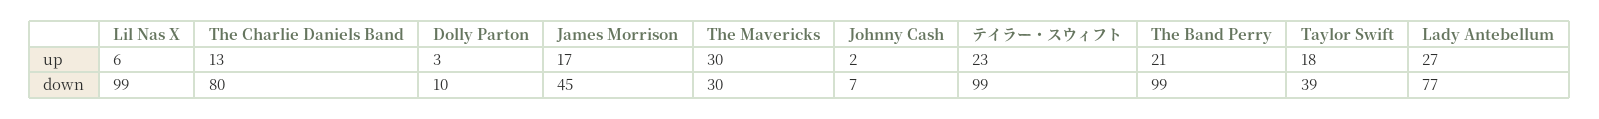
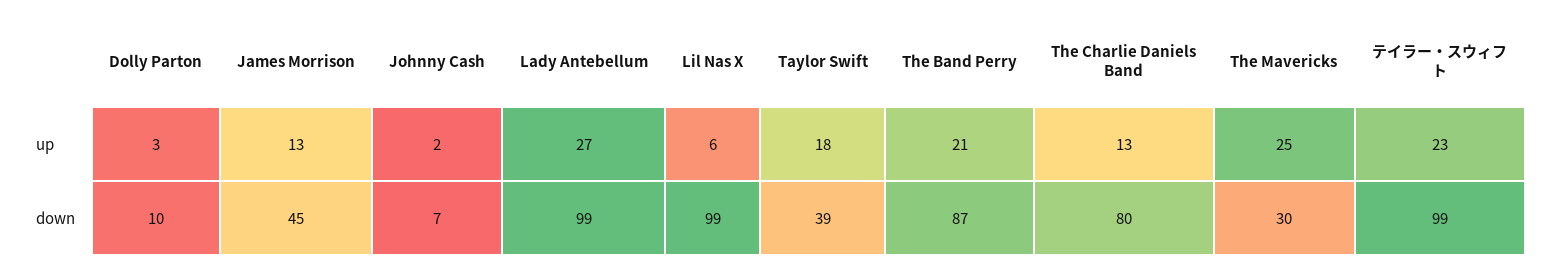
  {
    "Lil Nas X": {
      "up": 6,
      "down": 99
    },
    "The Charlie Daniels Band": {
      "up": 13,
      "down": 80
    },
    "Dolly Parton": {
      "up": 3,
      "down": 10
    },
    "James Morrison": {
-     "up": 17,
+     "up": 13,
      "down": 45
    },
    "The Mavericks": {
-     "up": 30,
+     "up": 25,
      "down": 30
    },
    "Johnny Cash": {
      "up": 2,
      "down": 7
    },
    "テイラー・スウィフト": {
      "up": 23,
      "down": 99
    },
    "The Band Perry": {
      "up": 21,
-     "down": 99
+     "down": 87
    },
    "Taylor Swift": {
      "up": 18,
      "down": 39
    },
    "Lady Antebellum": {
      "up": 27,
-     "down": 77
+     "down": 99
    }
  }

